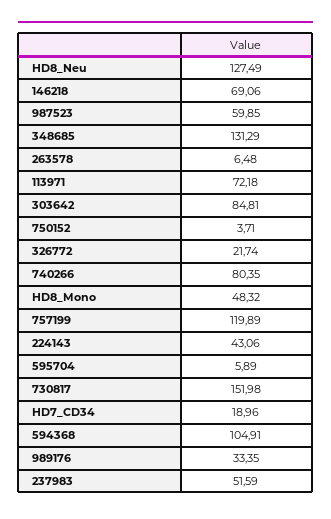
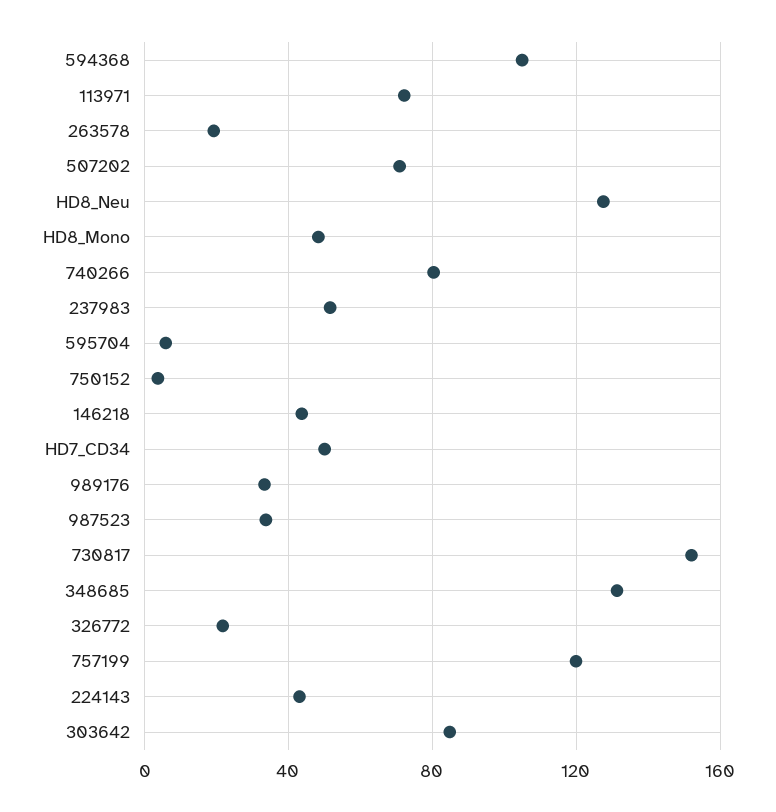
  {
    "HD8_Neu": 127.49,
-   "146218": 69.06,
+   "146218": 45,
-   "987523": 59.85,
+   "987523": 35,
    "348685": 131.29,
-   "263578": 6.48,
+   "263578": 20,
    "113971": 72.18,
    "303642": 84.81,
    "750152": 3.71,
    "326772": 21.74,
    "740266": 80.35,
    "HD8_Mono": 48.32,
    "757199": 119.89,
    "224143": 43.06,
    "595704": 5.89,
    "730817": 151.98,
-   "HD7_CD34": 18.96,
+   "HD7_CD34": 50,
    "594368": 104.91,
    "989176": 33.35,
-   "237983": 51.59
+   "237983": 51.59,
+   "507202": 70
  }

